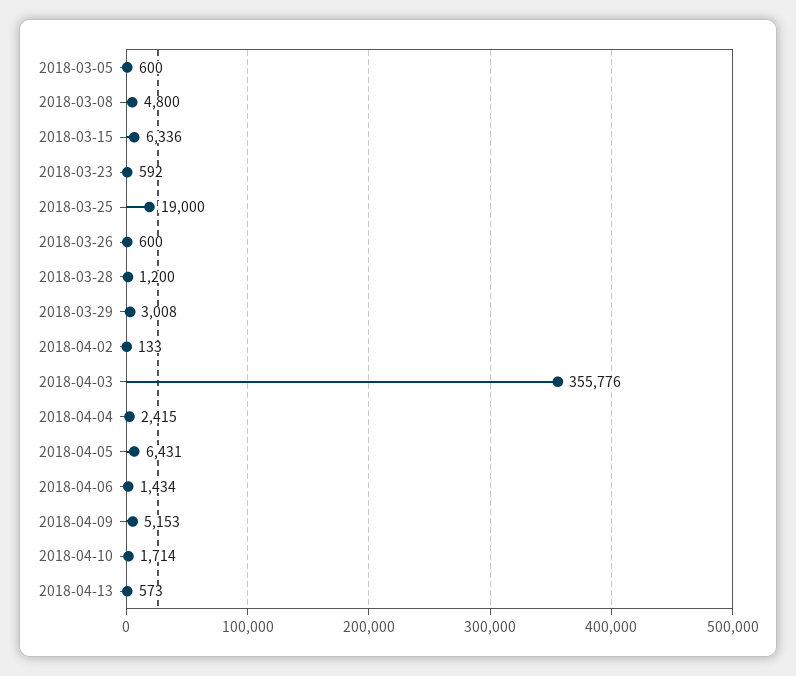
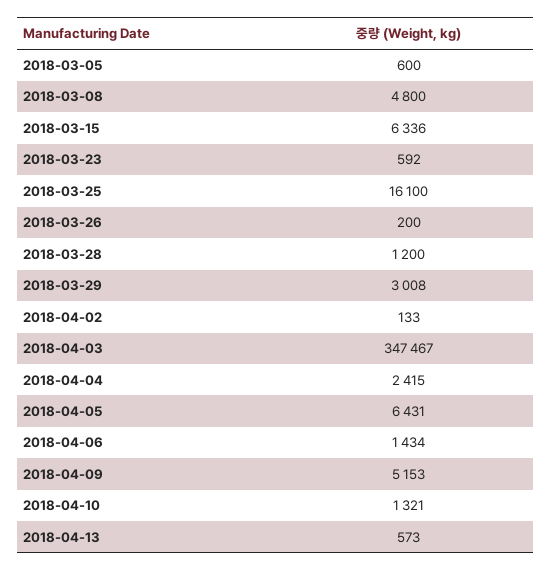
  {
    "2018-03-05": 600,
    "2018-03-08": 4800,
    "2018-03-15": 6336,
    "2018-03-23": 592,
-   "2018-03-25": 19000,
+   "2018-03-25": 16100,
-   "2018-03-26": 600,
+   "2018-03-26": 200,
    "2018-03-28": 1200,
    "2018-03-29": 3008,
    "2018-04-02": 133,
-   "2018-04-03": 355776,
+   "2018-04-03": 347467,
    "2018-04-04": 2415,
    "2018-04-05": 6431,
    "2018-04-06": 1434,
    "2018-04-09": 5153,
-   "2018-04-10": 1714,
+   "2018-04-10": 1321,
    "2018-04-13": 573
  }

